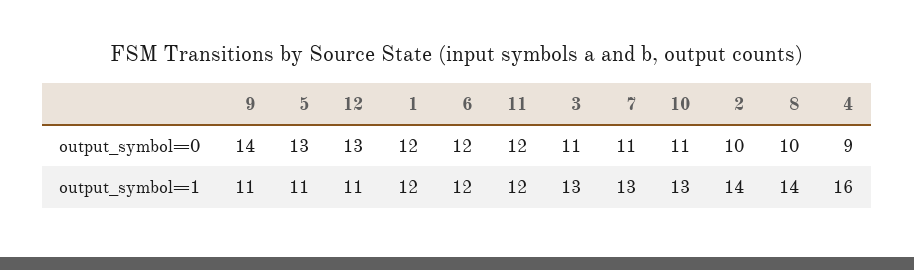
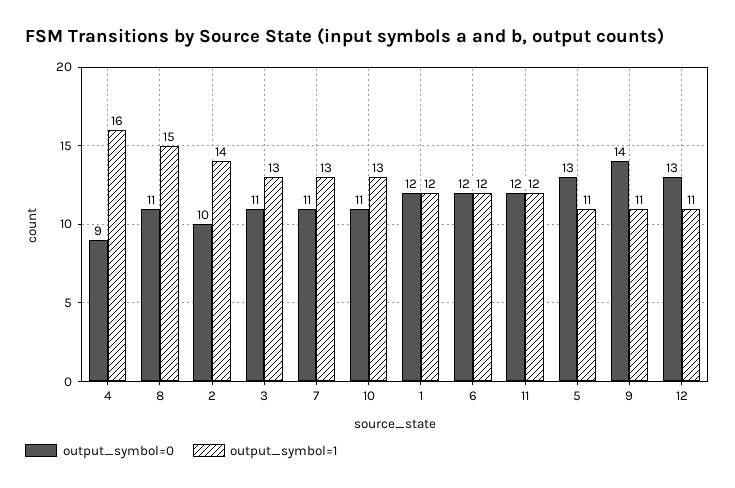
  {
    "output_symbol=0": {
      "9": 14,
      "5": 13,
      "12": 13,
      "1": 12,
      "6": 12,
      "11": 12,
      "3": 11,
      "7": 11,
      "10": 11,
      "2": 10,
-     "8": 10,
+     "8": 11,
      "4": 9
    },
    "output_symbol=1": {
      "9": 11,
      "5": 11,
      "12": 11,
      "1": 12,
      "6": 12,
      "11": 12,
      "3": 13,
      "7": 13,
      "10": 13,
      "2": 14,
-     "8": 14,
+     "8": 15,
      "4": 16
    }
  }

